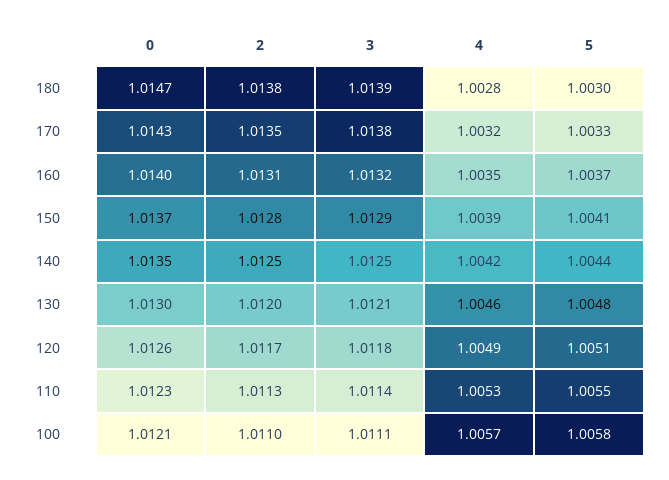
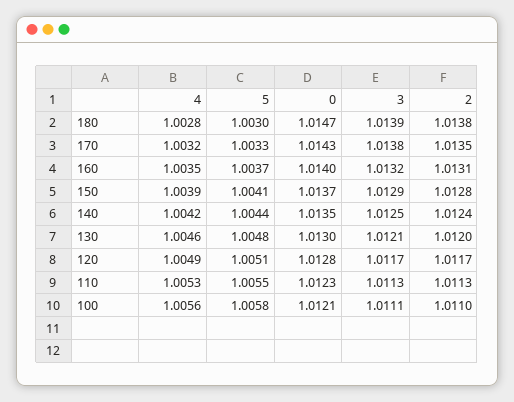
  {
    "0": {
      "180": 1.0147,
      "170": 1.0143,
      "160": 1.014,
      "150": 1.0137,
      "140": 1.0135,
      "130": 1.013,
-     "120": 1.0126,
+     "120": 1.0128,
      "110": 1.0123,
      "100": 1.0121
    },
    "2": {
      "180": 1.0138,
      "170": 1.0135,
      "160": 1.0131,
      "150": 1.0128,
-     "140": 1.0125,
+     "140": 1.0124,
      "130": 1.012,
      "120": 1.0117,
      "110": 1.0113,
      "100": 1.011
    },
    "3": {
      "180": 1.0139,
      "170": 1.0138,
      "160": 1.0132,
      "150": 1.0129,
      "140": 1.0125,
      "130": 1.0121,
-     "120": 1.0118,
+     "120": 1.0117,
-     "110": 1.0114,
+     "110": 1.0113,
      "100": 1.0111
    },
    "4": {
      "180": 1.0028,
      "170": 1.0032,
      "160": 1.0035,
      "150": 1.0039,
      "140": 1.0042,
      "130": 1.0046,
      "120": 1.0049,
      "110": 1.0053,
-     "100": 1.0057
+     "100": 1.0056
    },
    "5": {
      "180": 1.003,
      "170": 1.0033,
      "160": 1.0037,
      "150": 1.0041,
      "140": 1.0044,
      "130": 1.0048,
      "120": 1.0051,
      "110": 1.0055,
      "100": 1.0058
    }
  }

